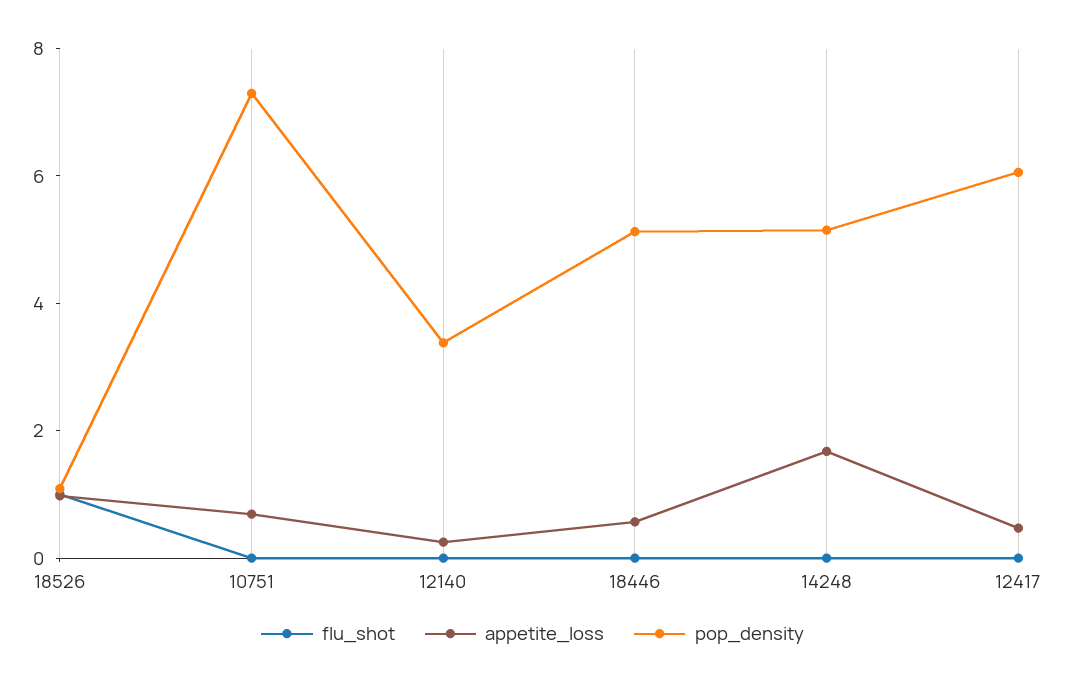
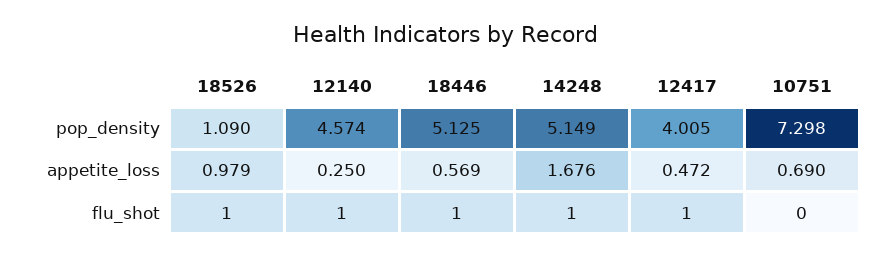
  {
    "flu_shot": {
      "18526": 1,
      "10751": 0,
-     "12140": 0,
+     "12140": 1,
-     "18446": 0,
+     "18446": 1,
-     "14248": 0,
+     "14248": 1,
-     "12417": 0
+     "12417": 1
    },
    "appetite_loss": {
      "18526": 0.979,
      "10751": 0.69,
      "12140": 0.25,
      "18446": 0.569,
      "14248": 1.676,
      "12417": 0.472
    },
    "pop_density": {
      "18526": 1.09,
      "10751": 7.298,
-     "12140": 3.5,
+     "12140": 4.574,
      "18446": 5.125,
      "14248": 5.149,
-     "12417": 6
+     "12417": 4.005
    }
  }

